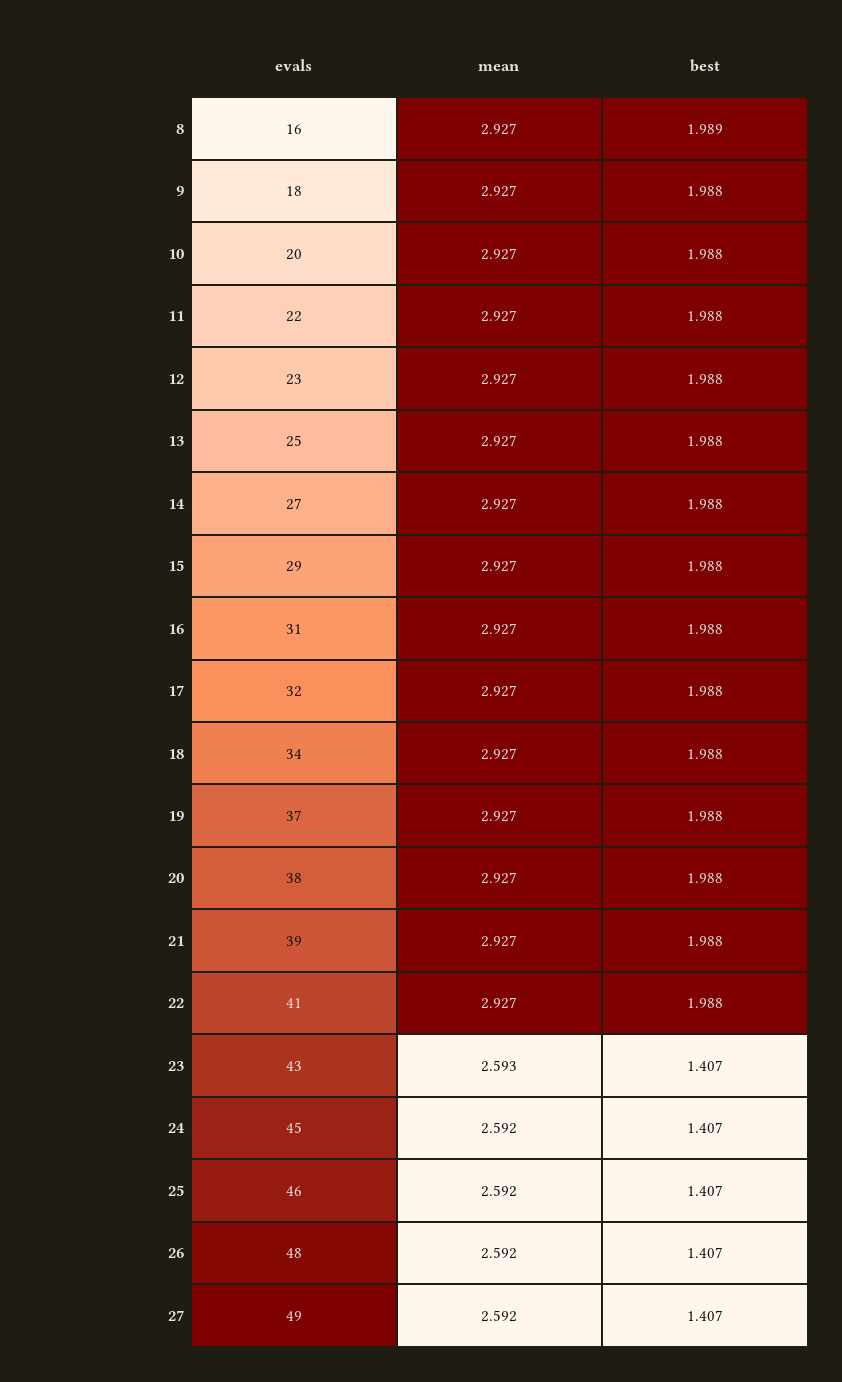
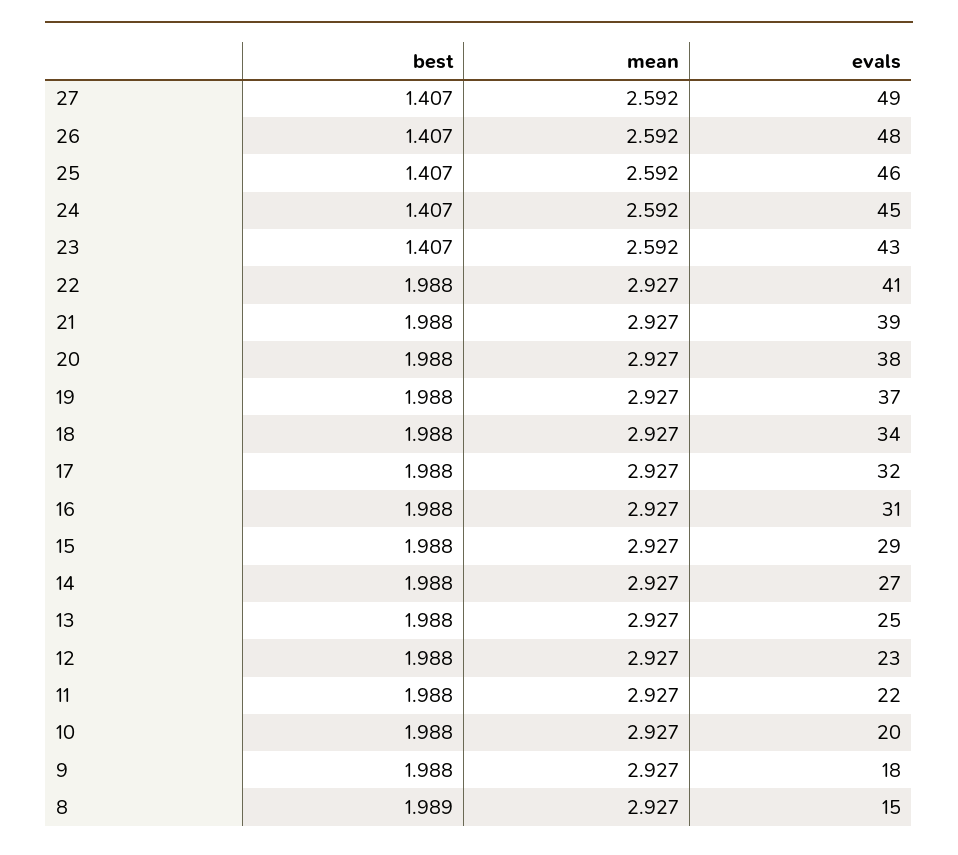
  {
    "evals": {
-     "8": 16,
+     "8": 15,
      "9": 18,
      "10": 20,
      "11": 22,
      "12": 23,
      "13": 25,
      "14": 27,
      "15": 29,
      "16": 31,
      "17": 32,
      "18": 34,
      "19": 37,
      "20": 38,
      "21": 39,
      "22": 41,
      "23": 43,
      "24": 45,
      "25": 46,
      "26": 48,
      "27": 49
    },
    "mean": {
      "8": 2.927,
      "9": 2.927,
      "10": 2.927,
      "11": 2.927,
      "12": 2.927,
      "13": 2.927,
      "14": 2.927,
      "15": 2.927,
      "16": 2.927,
      "17": 2.927,
      "18": 2.927,
      "19": 2.927,
      "20": 2.927,
      "21": 2.927,
      "22": 2.927,
-     "23": 2.593,
+     "23": 2.592,
      "24": 2.592,
      "25": 2.592,
      "26": 2.592,
      "27": 2.592
    },
    "best": {
      "8": 1.989,
      "9": 1.988,
      "10": 1.988,
      "11": 1.988,
      "12": 1.988,
      "13": 1.988,
      "14": 1.988,
      "15": 1.988,
      "16": 1.988,
      "17": 1.988,
      "18": 1.988,
      "19": 1.988,
      "20": 1.988,
      "21": 1.988,
      "22": 1.988,
      "23": 1.407,
      "24": 1.407,
      "25": 1.407,
      "26": 1.407,
      "27": 1.407
    }
  }

